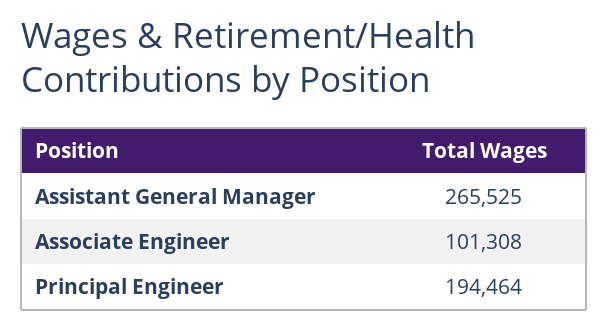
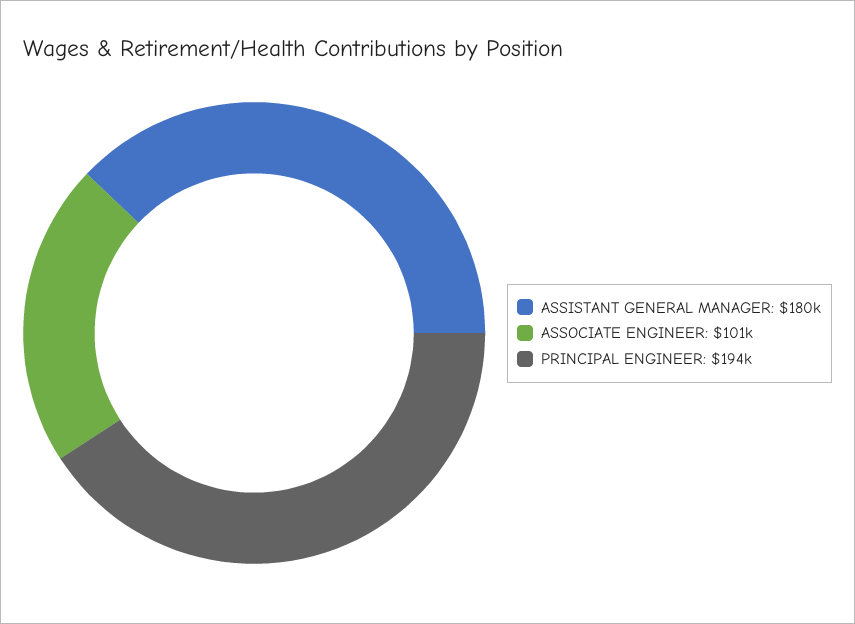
  {
-   "Assistant General Manager": 265525,
+   "Assistant General Manager": 180000,
    "Associate Engineer": 101308,
    "Principal Engineer": 194464
  }

